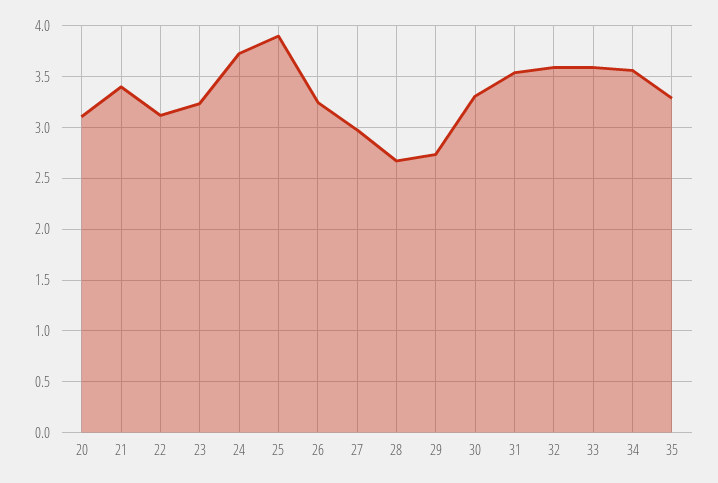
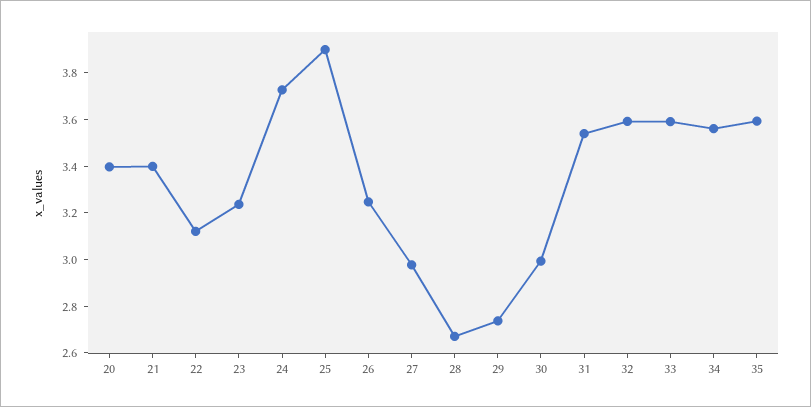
  {
-   "20": 3.1,
+   "20": 3.4,
    "21": 3.4,
    "22": 3.1,
    "23": 3.25,
    "24": 3.75,
    "25": 3.9,
    "26": 3.25,
    "27": 3,
    "28": 2.65,
    "29": 2.75,
-   "30": 3.3,
+   "30": 3,
    "31": 3.55,
    "32": 3.6,
    "33": 3.6,
    "34": 3.55,
-   "35": 3.3
+   "35": 3.6
  }

